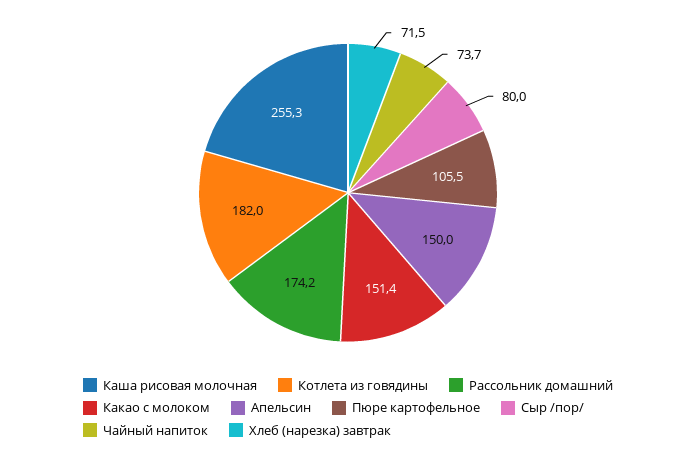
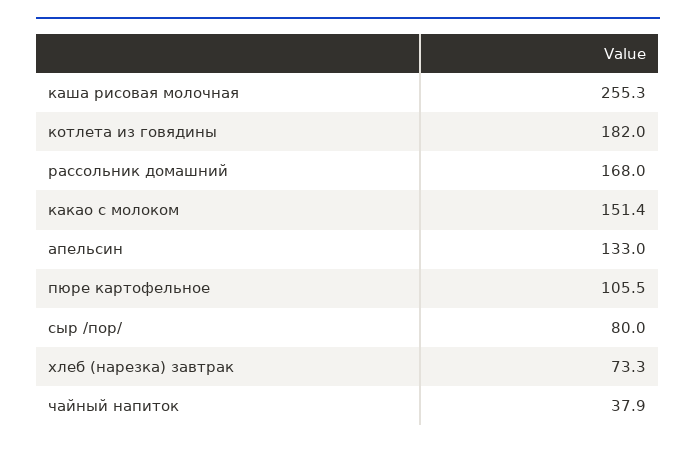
  {
    "Каша рисовая молочная": 255.3,
    "Котлета из говядины": 182,
-   "Рассольник домашний": 174.2,
+   "Рассольник домашний": 168,
    "Какао с молоком": 151.4,
-   "Апельсин": 150,
+   "Апельсин": 133,
    "Пюре картофельное": 105.5,
    "Сыр /пор/": 80,
-   "Чайный напиток": 73.7,
+   "Чайный напиток": 37.9,
-   "Хлеб (нарезка) завтрак": 71.5
+   "Хлеб (нарезка) завтрак": 73.3
  }

